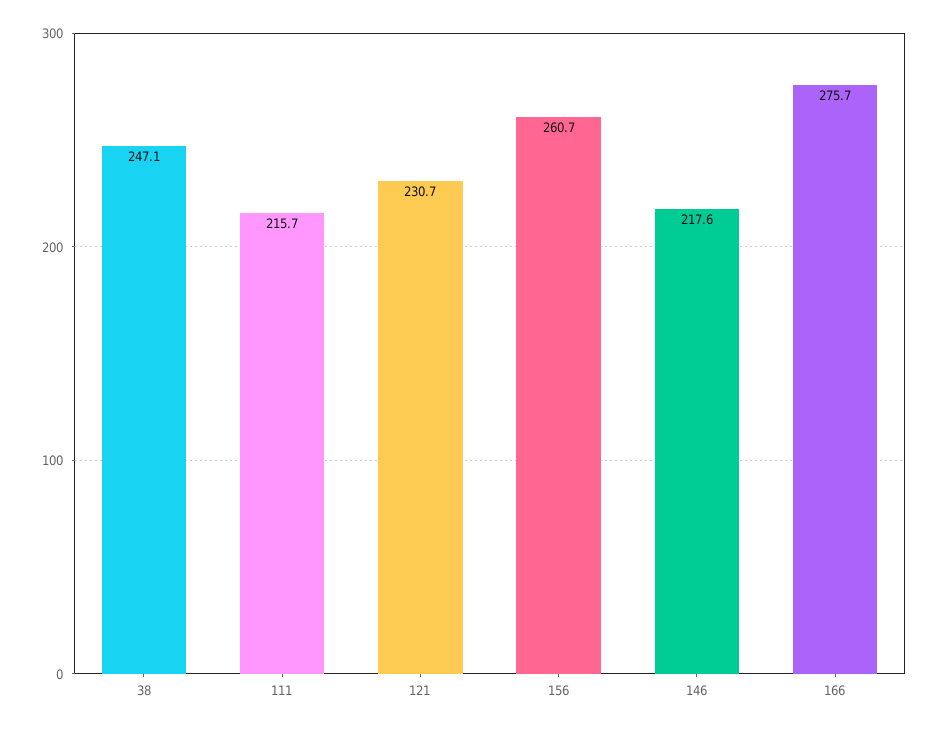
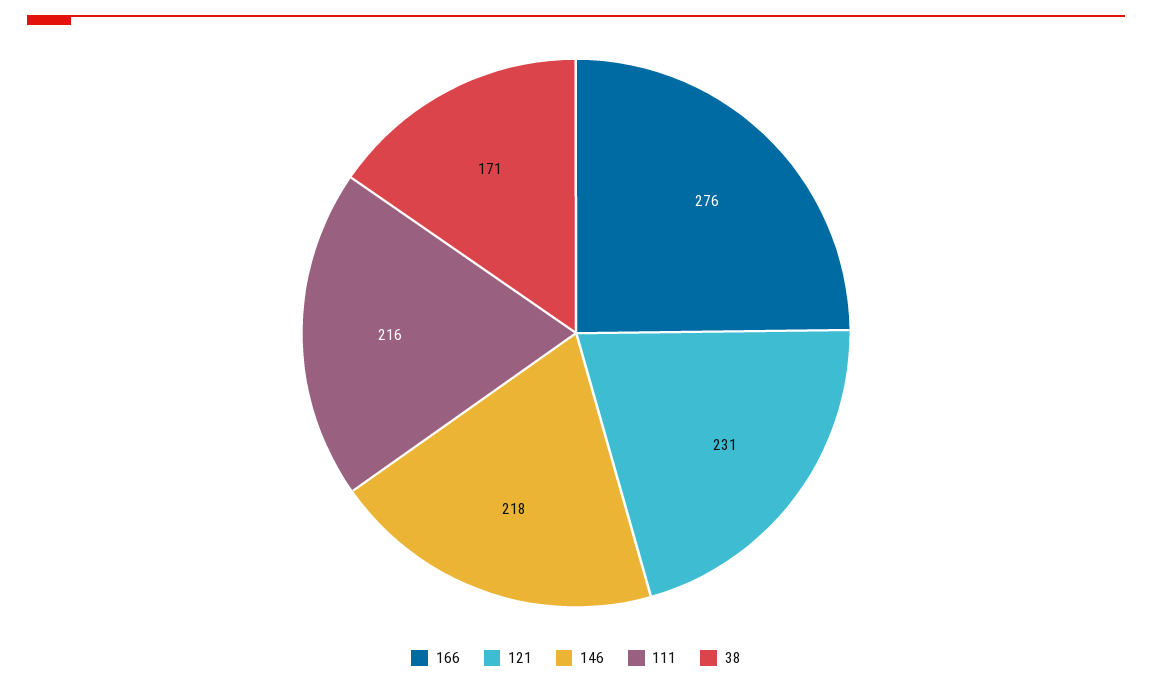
  {
-   "38": 247.1,
+   "38": 171,
    "111": 215.7,
    "121": 230.7,
-   "156": 260.7,
    "146": 217.6,
    "166": 275.7
  }

